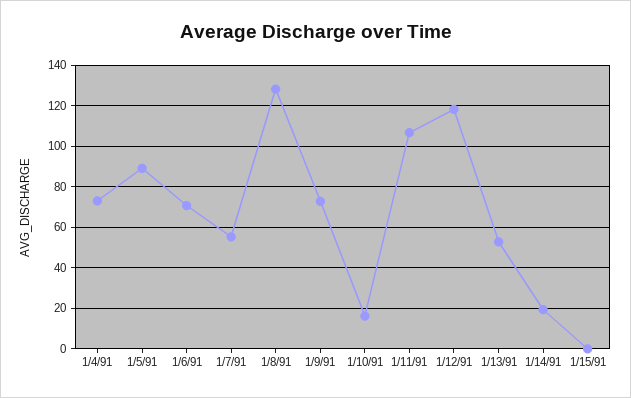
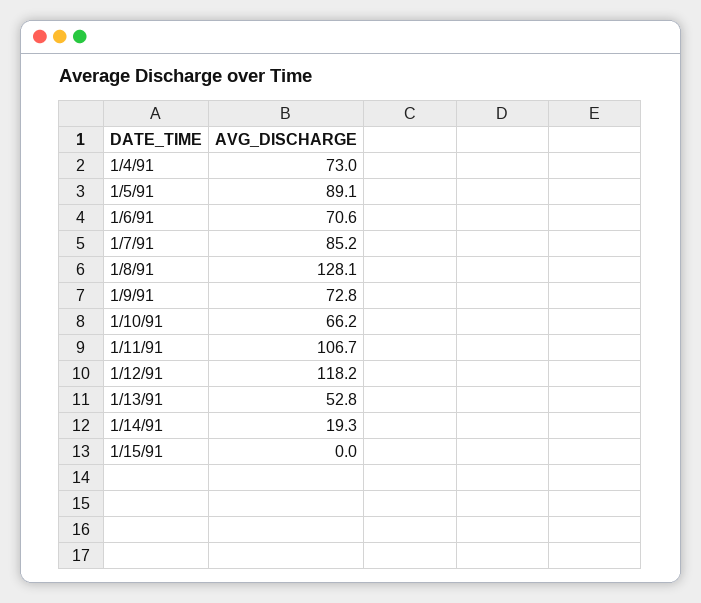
  {
    "1/4/91": 73,
    "1/5/91": 89.1,
    "1/6/91": 70.6,
-   "1/7/91": 55,
+   "1/7/91": 85.2,
    "1/8/91": 128.1,
    "1/9/91": 72.8,
-   "1/10/91": 15,
+   "1/10/91": 66.2,
    "1/11/91": 106.7,
    "1/12/91": 118.2,
    "1/13/91": 52.8,
    "1/14/91": 19.3,
    "1/15/91": 0
  }

